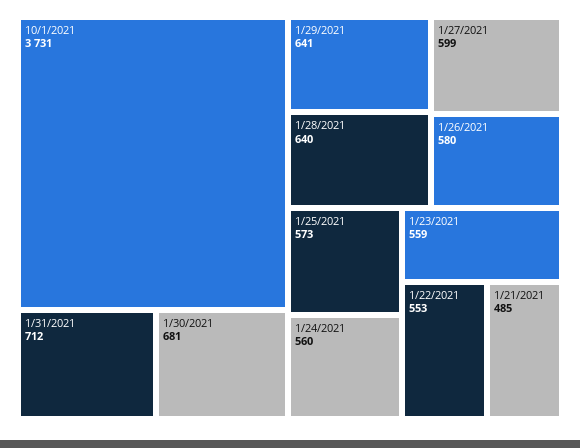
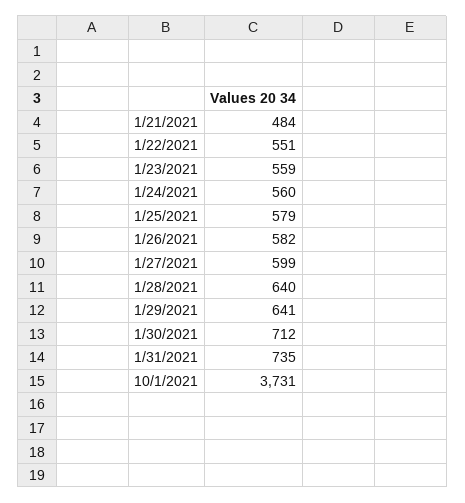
  {
    "10/1/2021": 3731,
-   "1/31/2021": 712,
+   "1/31/2021": 735,
-   "1/30/2021": 681,
+   "1/30/2021": 712,
    "1/29/2021": 641,
    "1/28/2021": 640,
    "1/27/2021": 599,
-   "1/26/2021": 580,
+   "1/26/2021": 582,
-   "1/25/2021": 573,
+   "1/25/2021": 579,
    "1/24/2021": 560,
    "1/23/2021": 559,
-   "1/22/2021": 553,
+   "1/22/2021": 551,
-   "1/21/2021": 485
+   "1/21/2021": 484
  }

